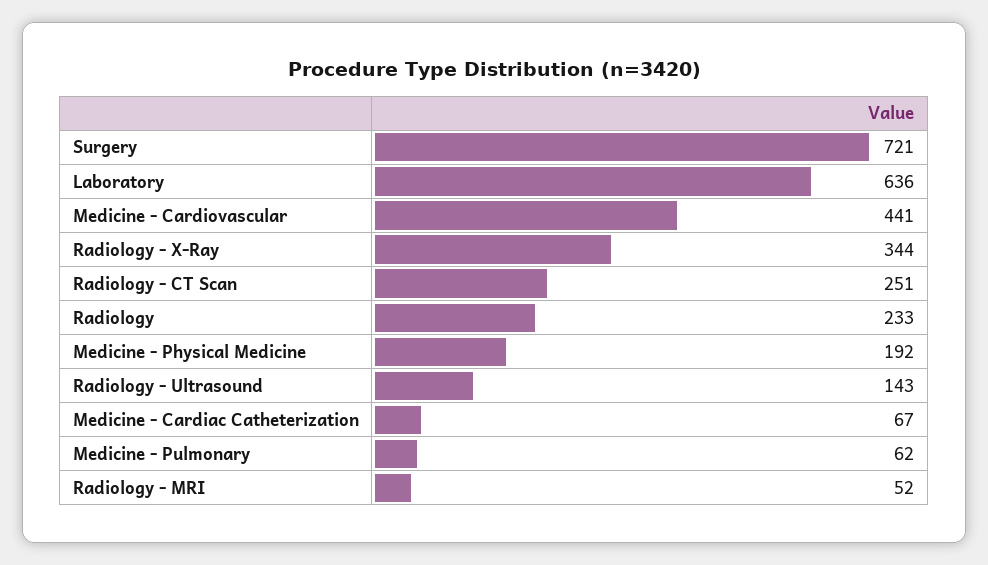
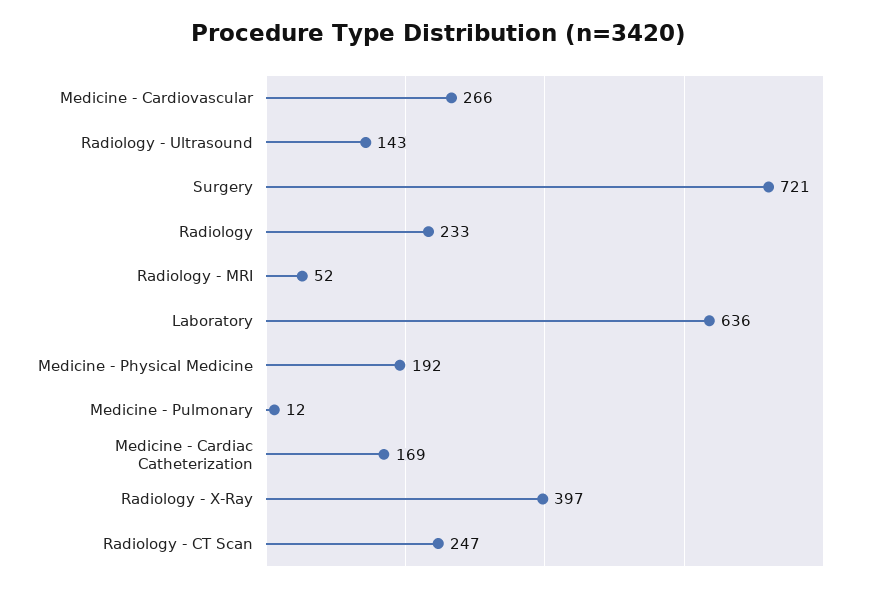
  {
    "Surgery": 721,
    "Laboratory": 636,
-   "Medicine - Cardiovascular": 441,
+   "Medicine - Cardiovascular": 266,
-   "Radiology - X-Ray": 344,
+   "Radiology - X-Ray": 397,
-   "Radiology - CT Scan": 251,
+   "Radiology - CT Scan": 247,
    "Radiology": 233,
    "Medicine - Physical Medicine": 192,
    "Radiology - Ultrasound": 143,
-   "Medicine - Cardiac Catheterization": 67,
+   "Medicine - Cardiac Catheterization": 169,
-   "Medicine - Pulmonary": 62,
+   "Medicine - Pulmonary": 12,
    "Radiology - MRI": 52
  }

